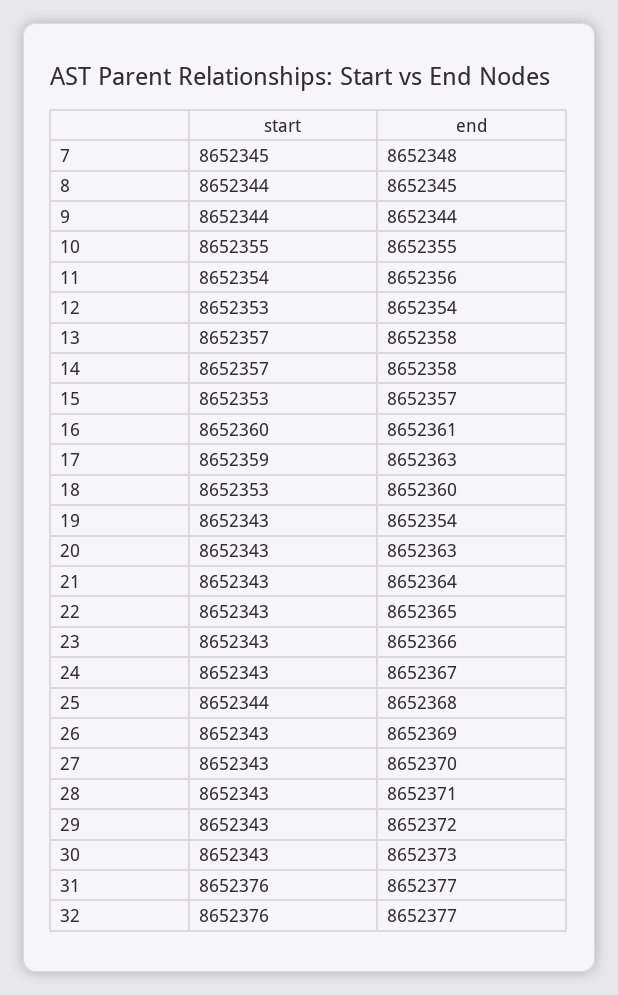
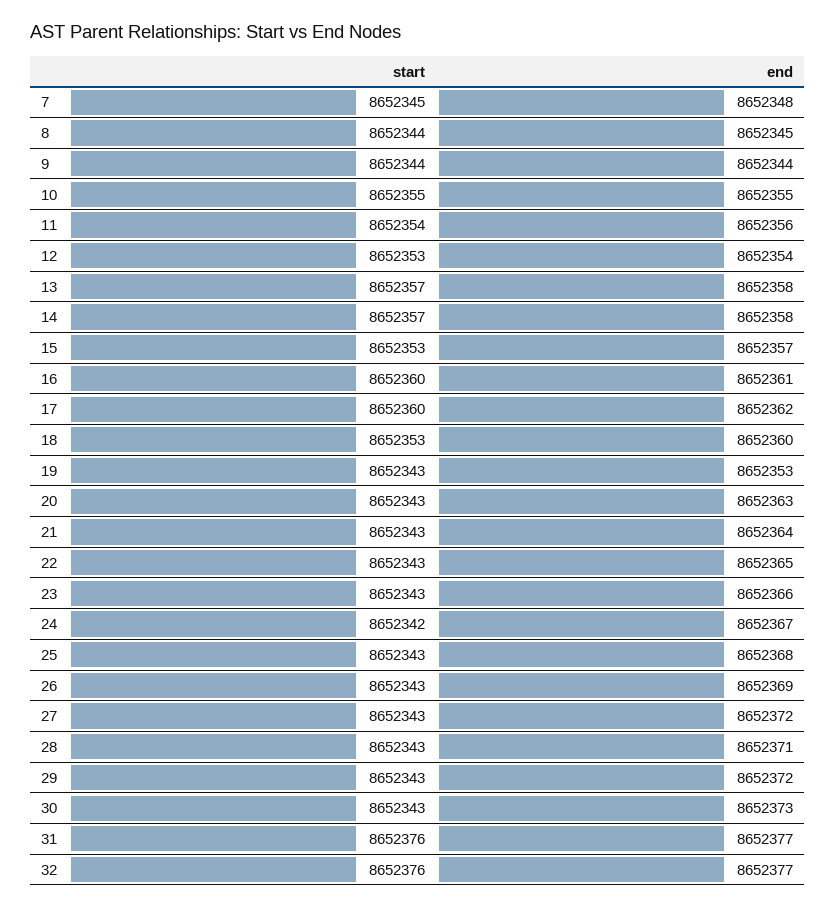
  {
    "start": {
      "7": 8652345,
      "8": 8652344,
      "9": 8652344,
      "10": 8652355,
      "11": 8652354,
      "12": 8652353,
      "13": 8652357,
      "14": 8652357,
      "15": 8652353,
      "16": 8652360,
-     "17": 8652359,
+     "17": 8652360,
      "18": 8652353,
      "19": 8652343,
      "20": 8652343,
      "21": 8652343,
      "22": 8652343,
      "23": 8652343,
-     "24": 8652343,
+     "24": 8652342,
-     "25": 8652344,
+     "25": 8652343,
      "26": 8652343,
      "27": 8652343,
      "28": 8652343,
      "29": 8652343,
      "30": 8652343,
      "31": 8652376,
      "32": 8652376
    },
    "end": {
      "7": 8652348,
      "8": 8652345,
      "9": 8652344,
      "10": 8652355,
      "11": 8652356,
      "12": 8652354,
      "13": 8652358,
      "14": 8652358,
      "15": 8652357,
      "16": 8652361,
-     "17": 8652363,
+     "17": 8652362,
      "18": 8652360,
-     "19": 8652354,
+     "19": 8652353,
      "20": 8652363,
      "21": 8652364,
      "22": 8652365,
      "23": 8652366,
      "24": 8652367,
      "25": 8652368,
      "26": 8652369,
-     "27": 8652370,
+     "27": 8652372,
      "28": 8652371,
      "29": 8652372,
      "30": 8652373,
      "31": 8652377,
      "32": 8652377
    }
  }

